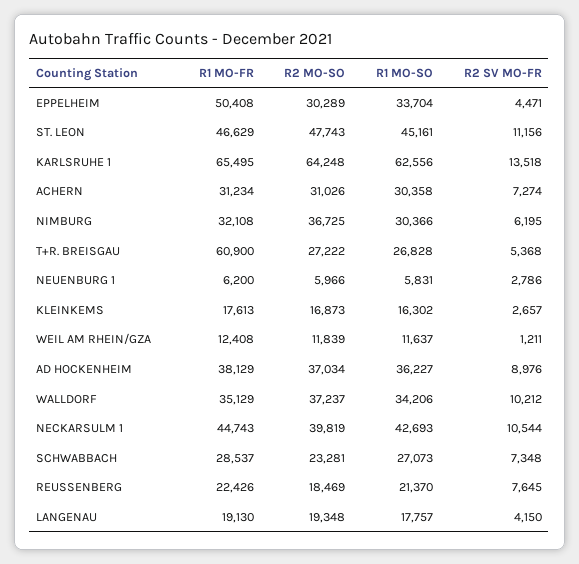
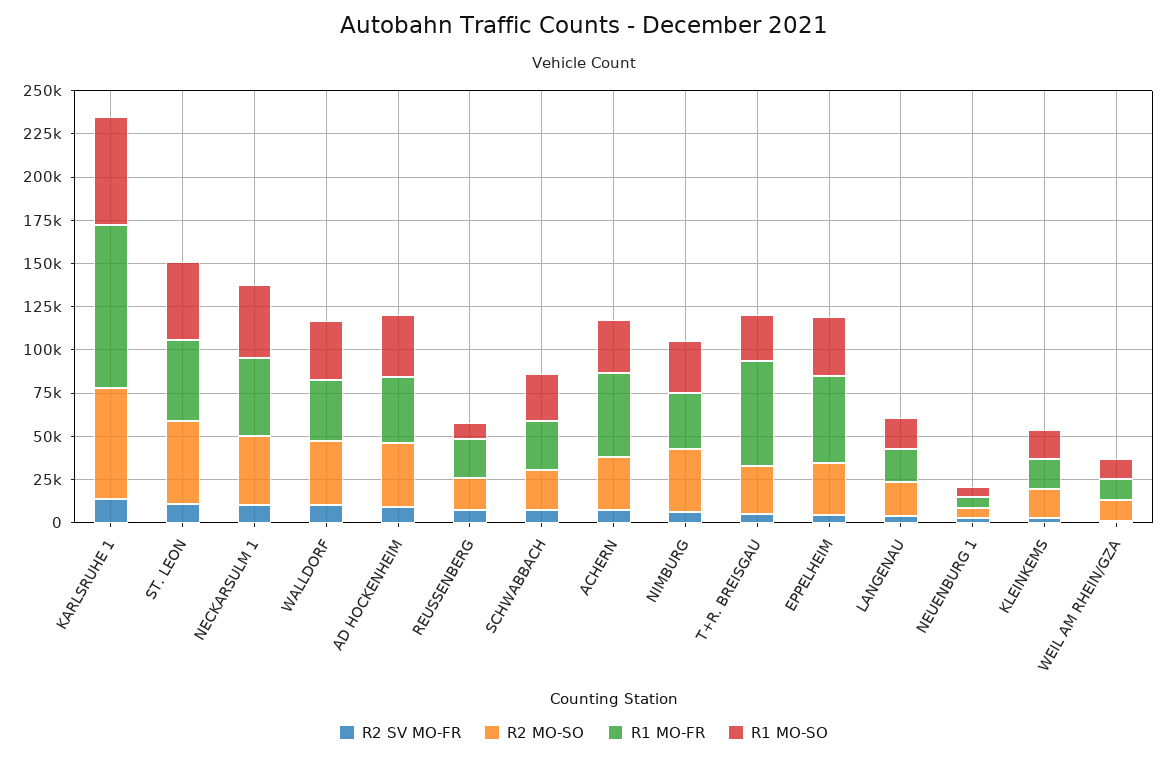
  {
    "R1 MO-FR": {
      "EPPELHEIM": 50408,
      "ST. LEON": 46629,
-     "KARLSRUHE 1": 65495,
+     "KARLSRUHE 1": 95000,
-     "ACHERN": 31234,
+     "ACHERN": 50000,
      "NIMBURG": 32108,
      "T+R. BREISGAU": 60900,
      "NEUENBURG 1": 6200,
      "KLEINKEMS": 17613,
      "WEIL AM RHEIN/GZA": 12408,
      "AD HOCKENHEIM": 38129,
      "WALLDORF": 35129,
      "NECKARSULM 1": 44743,
      "SCHWABBACH": 28537,
      "REUSSENBERG": 22426,
      "LANGENAU": 19130
    },
    "R2 MO-SO": {
      "EPPELHEIM": 30289,
      "ST. LEON": 47743,
      "KARLSRUHE 1": 64248,
      "ACHERN": 31026,
      "NIMBURG": 36725,
      "T+R. BREISGAU": 27222,
      "NEUENBURG 1": 5966,
      "KLEINKEMS": 16873,
      "WEIL AM RHEIN/GZA": 11839,
      "AD HOCKENHEIM": 37034,
      "WALLDORF": 37237,
      "NECKARSULM 1": 39819,
      "SCHWABBACH": 23281,
      "REUSSENBERG": 18469,
      "LANGENAU": 19348
    },
    "R1 MO-SO": {
      "EPPELHEIM": 33704,
      "ST. LEON": 45161,
      "KARLSRUHE 1": 62556,
      "ACHERN": 30358,
      "NIMBURG": 30366,
      "T+R. BREISGAU": 26828,
      "NEUENBURG 1": 5831,
      "KLEINKEMS": 16302,
      "WEIL AM RHEIN/GZA": 11637,
      "AD HOCKENHEIM": 36227,
      "WALLDORF": 34206,
      "NECKARSULM 1": 42693,
      "SCHWABBACH": 27073,
-     "REUSSENBERG": 21370,
+     "REUSSENBERG": 10000,
      "LANGENAU": 17757
    },
    "R2 SV MO-FR": {
      "EPPELHEIM": 4471,
      "ST. LEON": 11156,
      "KARLSRUHE 1": 13518,
      "ACHERN": 7274,
      "NIMBURG": 6195,
      "T+R. BREISGAU": 5368,
      "NEUENBURG 1": 2786,
      "KLEINKEMS": 2657,
      "WEIL AM RHEIN/GZA": 1211,
      "AD HOCKENHEIM": 8976,
      "WALLDORF": 10212,
      "NECKARSULM 1": 10544,
      "SCHWABBACH": 7348,
      "REUSSENBERG": 7645,
      "LANGENAU": 4150
    }
  }

